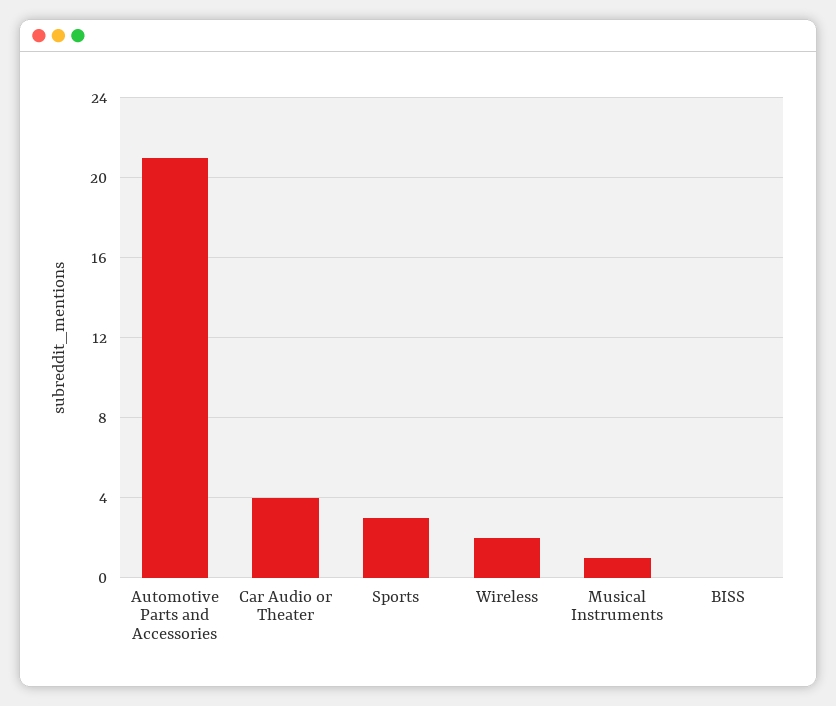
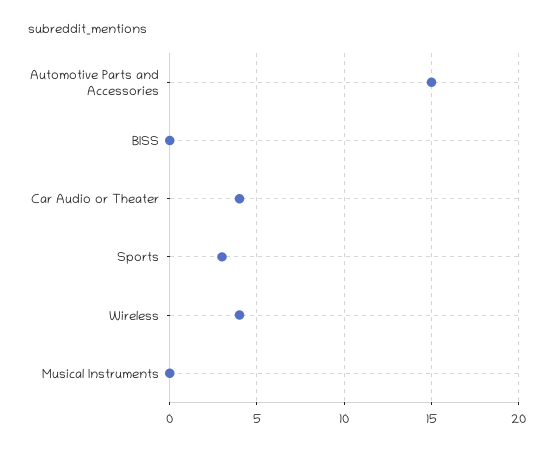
  {
-   "Automotive Parts and Accessories": 21,
+   "Automotive Parts and Accessories": 15,
    "Car Audio or Theater": 4,
    "Sports": 3,
-   "Wireless": 2,
+   "Wireless": 4,
-   "Musical Instruments": 1,
+   "Musical Instruments": 0,
    "BISS": 0
  }

